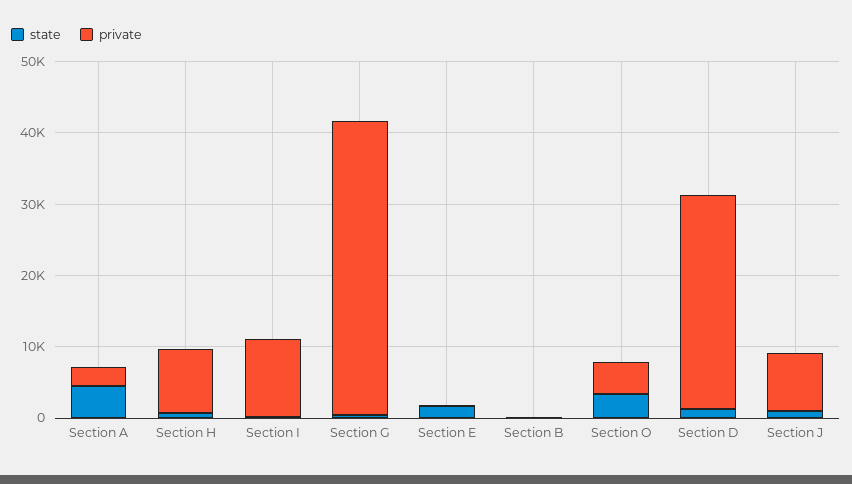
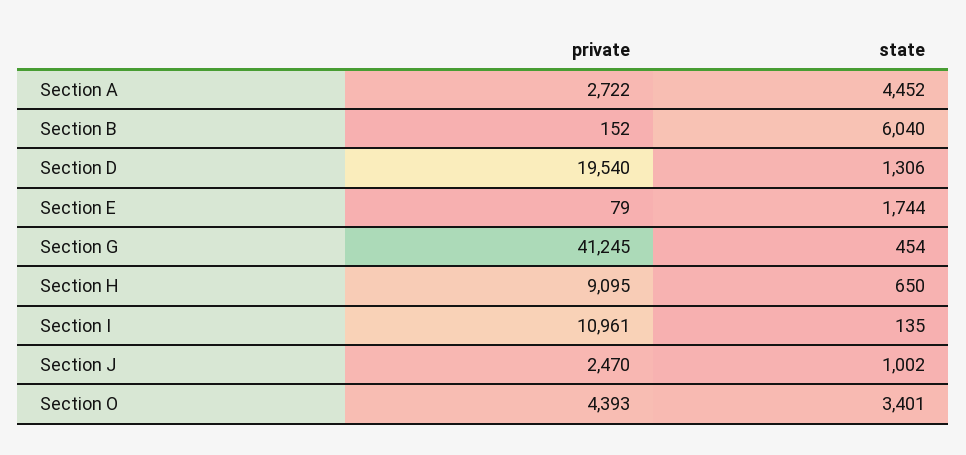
  {
    "state": {
      "Section A": 4452,
      "Section H": 650,
      "Section I": 135,
      "Section G": 454,
      "Section E": 1744,
-     "Section B": 0,
+     "Section B": 6040,
      "Section O": 3401,
      "Section D": 1306,
      "Section J": 1002
    },
    "private": {
      "Section A": 2722,
      "Section H": 9095,
      "Section I": 10961,
      "Section G": 41245,
      "Section E": 79,
      "Section B": 152,
      "Section O": 4393,
-     "Section D": 30000,
+     "Section D": 19540,
-     "Section J": 8000
+     "Section J": 2470
    }
  }

